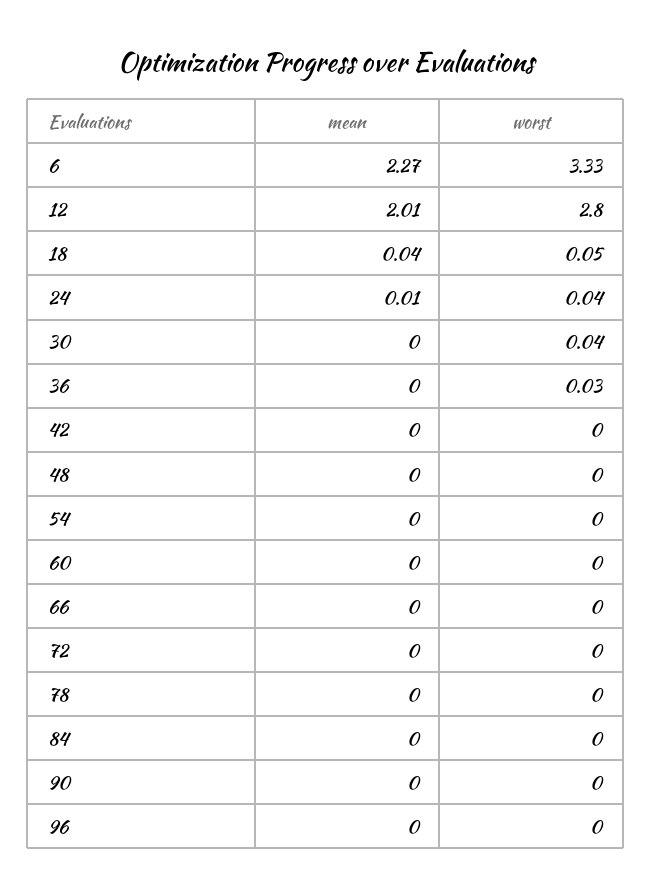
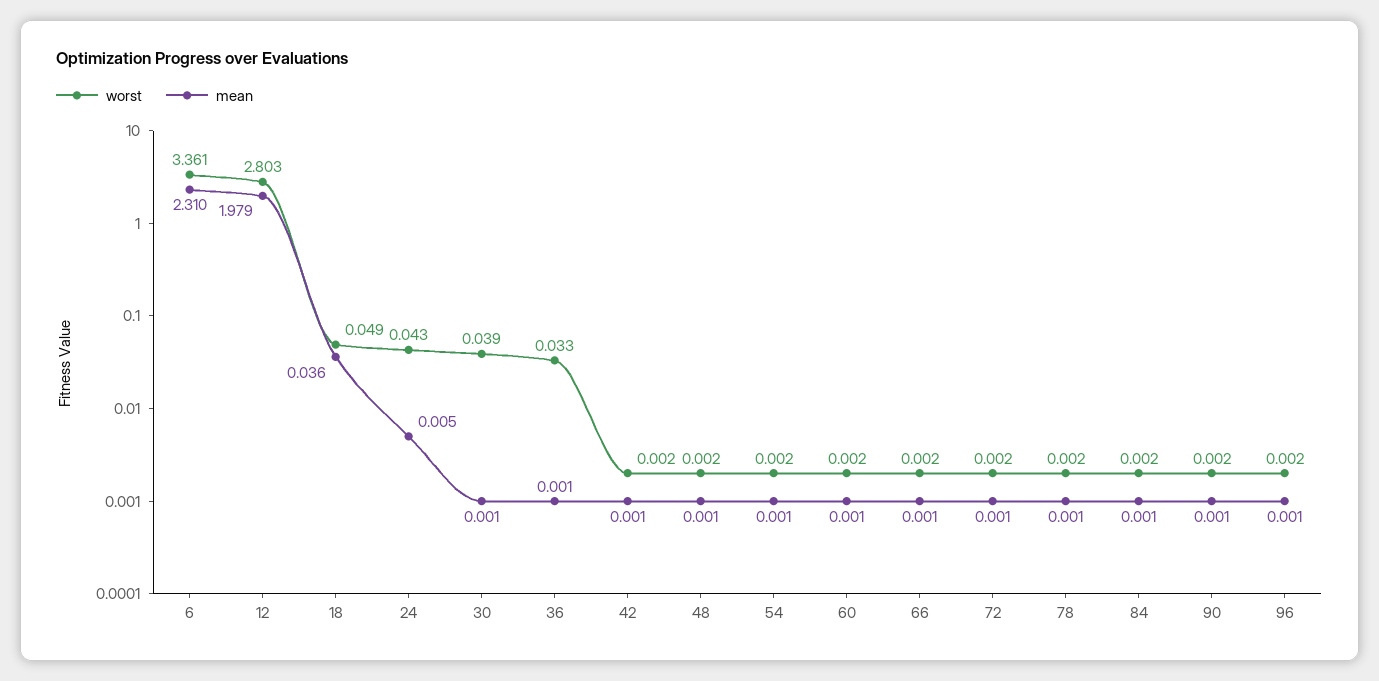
  {
    "mean": {
-     "6": 2.27,
+     "6": 2.31,
-     "12": 2.01,
+     "12": 1.979,
      "18": 0.036,
      "24": 0.005,
      "30": 0.001,
      "36": 0.001,
      "42": 0.001,
      "48": 0.001,
      "54": 0.001,
      "60": 0.001,
      "66": 0.001,
      "72": 0.001,
      "78": 0.001,
      "84": 0.001,
      "90": 0.001,
      "96": 0.001
    },
    "worst": {
-     "6": 3.33,
+     "6": 3.361,
      "12": 2.803,
      "18": 0.049,
      "24": 0.043,
      "30": 0.039,
      "36": 0.033,
      "42": 0.002,
      "48": 0.002,
      "54": 0.002,
      "60": 0.002,
      "66": 0.002,
      "72": 0.002,
      "78": 0.002,
      "84": 0.002,
      "90": 0.002,
      "96": 0.002
    }
  }

